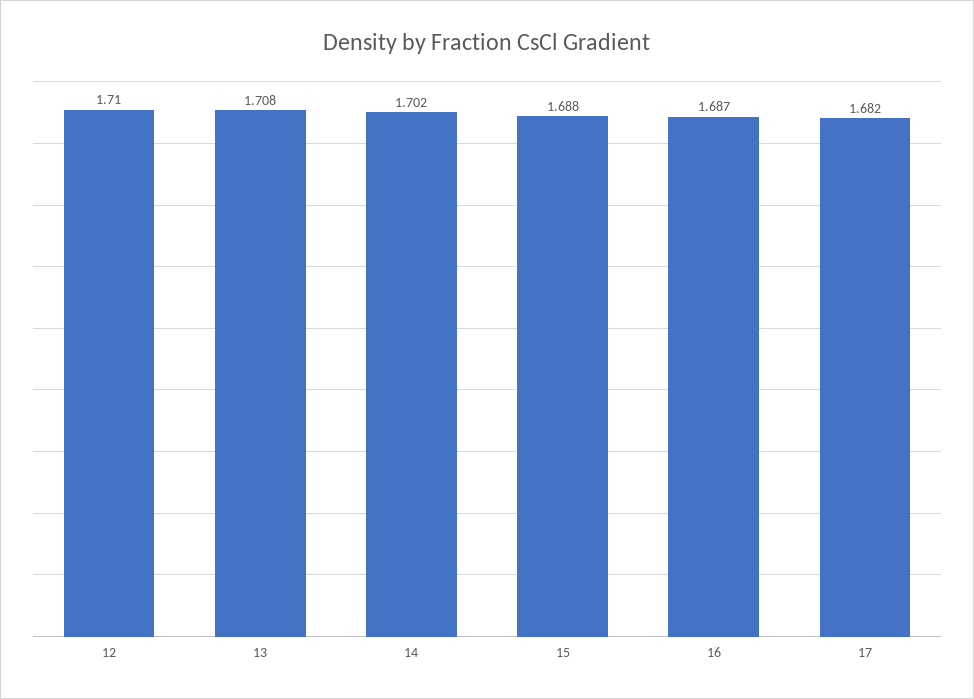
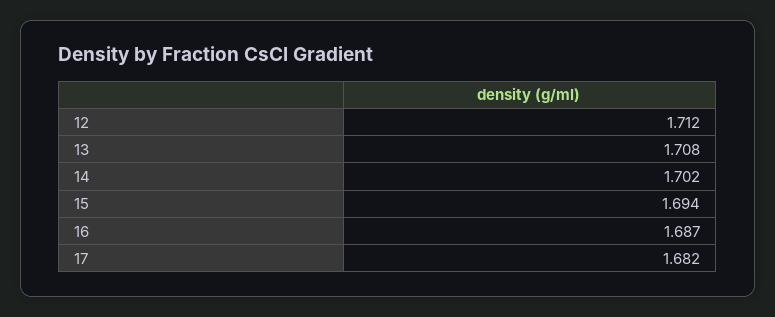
  {
-   "12": 1.71,
+   "12": 1.712,
    "13": 1.708,
    "14": 1.702,
-   "15": 1.688,
+   "15": 1.694,
    "16": 1.687,
    "17": 1.682
  }

